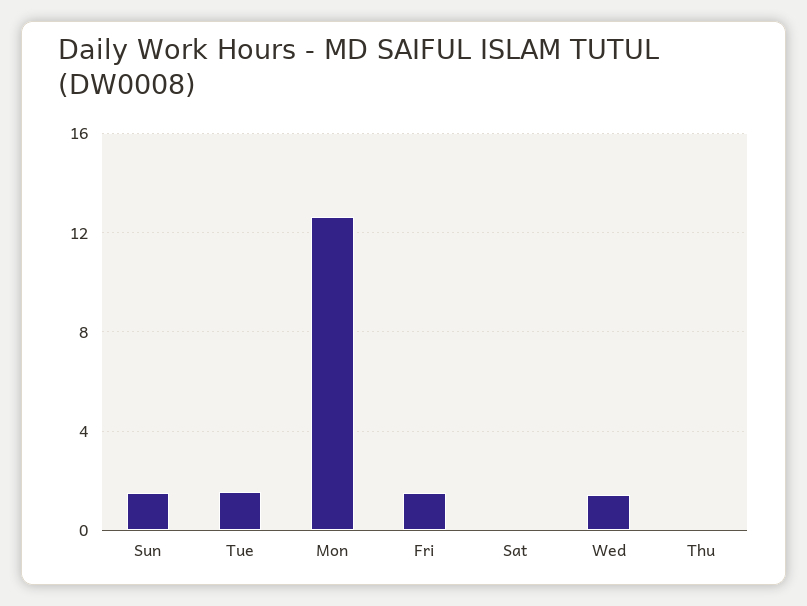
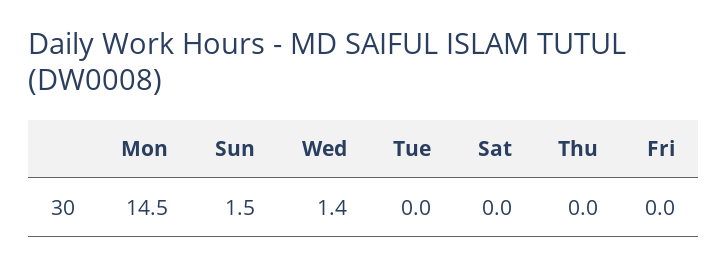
  {
    "Sun": 1.5,
-   "Tue": 1.5,
+   "Tue": 0,
-   "Mon": 12.5,
+   "Mon": 14.5,
-   "Fri": 1.5,
+   "Fri": 0,
    "Sat": 0,
    "Wed": 1.4,
    "Thu": 0
  }

